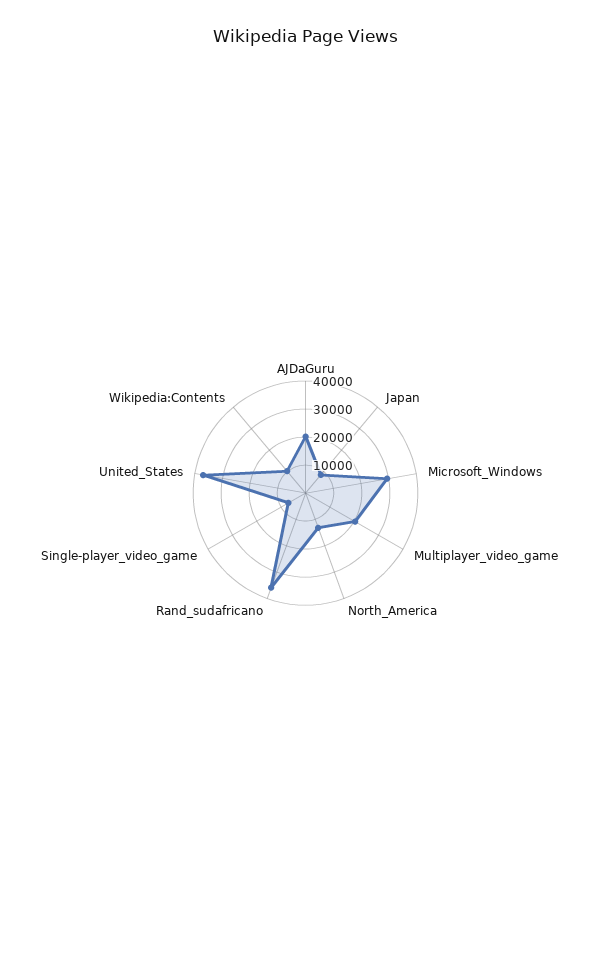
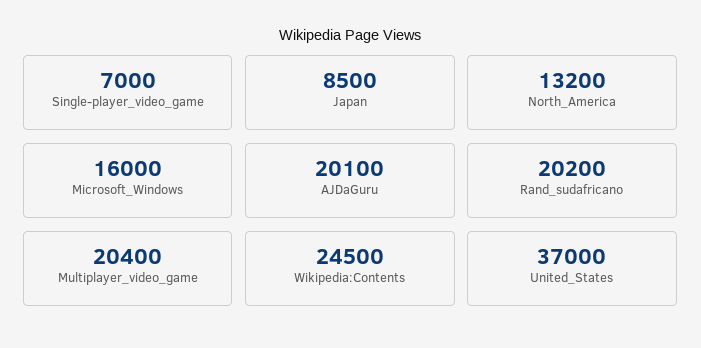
  {
    "AJDaGuru": 20100,
    "Japan": 8500,
-   "Microsoft_Windows": 30000,
+   "Microsoft_Windows": 16000,
    "Multiplayer_video_game": 20400,
    "North_America": 13200,
-   "Rand_sudafricano": 35000,
+   "Rand_sudafricano": 20200,
    "Single-player_video_game": 7000,
    "United_States": 37000,
-   "Wikipedia:Contents": 10000
+   "Wikipedia:Contents": 24500
  }

